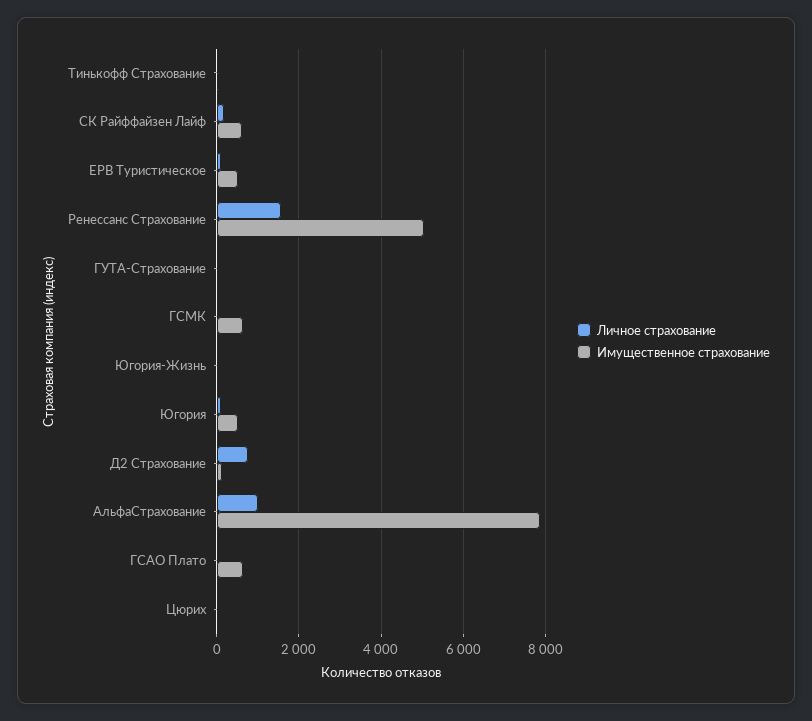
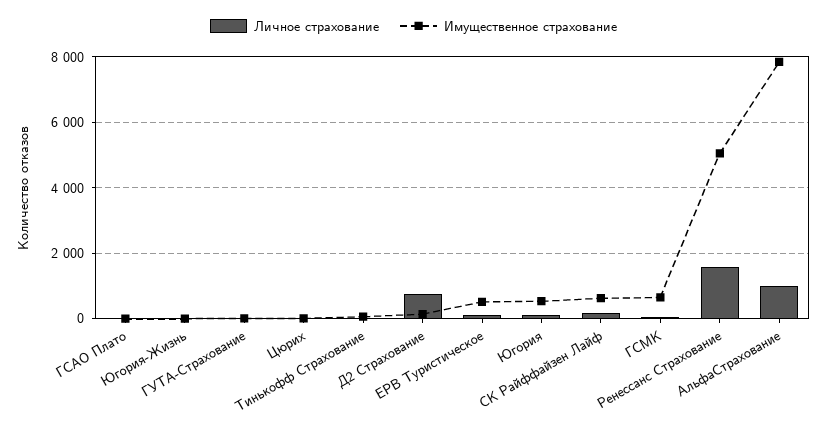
  {
    "Личное страхование": {
      "Тинькофф Страхование": 0,
      "СК Райффайзен Лайф": 200,
      "ЕРВ Туристическое": 200,
      "Ренессанс Страхование": 1600,
      "ГУТА-Страхование": 0,
      "ГСМК": 0,
      "Югория-Жизнь": 0,
      "Югория": 200,
      "Д2 Страхование": 800,
      "АльфаСтрахование": 1000,
      "ГСАО Плато": 0,
      "Цюрих": 0
    },
    "Имущественное страхование": {
      "Тинькофф Страхование": 0,
      "СК Райффайзен Лайф": 600,
      "ЕРВ Туристическое": 600,
      "Ренессанс Страхование": 5000,
      "ГУТА-Страхование": 0,
      "ГСМК": 600,
      "Югория-Жизнь": 0,
      "Югория": 600,
      "Д2 Страхование": 200,
      "АльфаСтрахование": 7800,
-     "ГСАО Плато": 600,
+     "ГСАО Плато": 0,
      "Цюрих": 0
    }
  }

